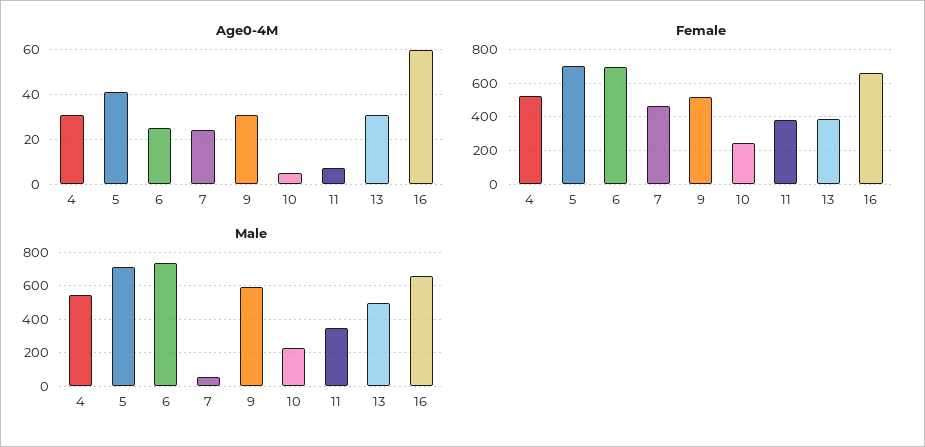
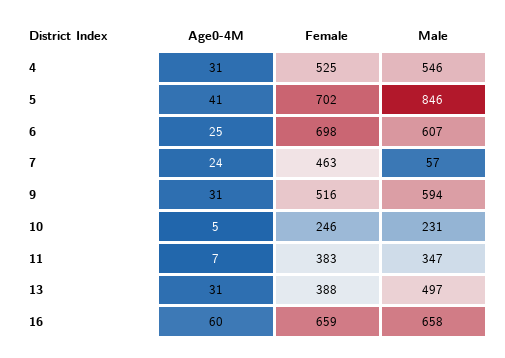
  {
    "Age0-4M": {
      "4": 31,
      "5": 41,
      "6": 25,
      "7": 24,
      "9": 31,
      "10": 5,
      "11": 7,
      "13": 31,
      "16": 60
    },
    "Female": {
      "4": 525,
      "5": 702,
      "6": 698,
      "7": 463,
      "9": 516,
      "10": 246,
      "11": 383,
      "13": 388,
      "16": 659
    },
    "Male": {
      "4": 546,
-     "5": 700,
+     "5": 846,
-     "6": 750,
+     "6": 607,
      "7": 57,
      "9": 594,
      "10": 231,
      "11": 347,
      "13": 497,
      "16": 658
    }
  }

